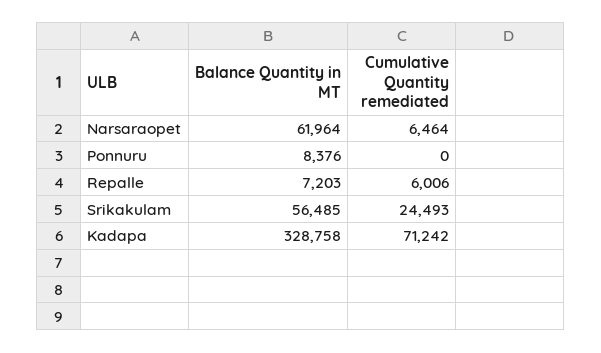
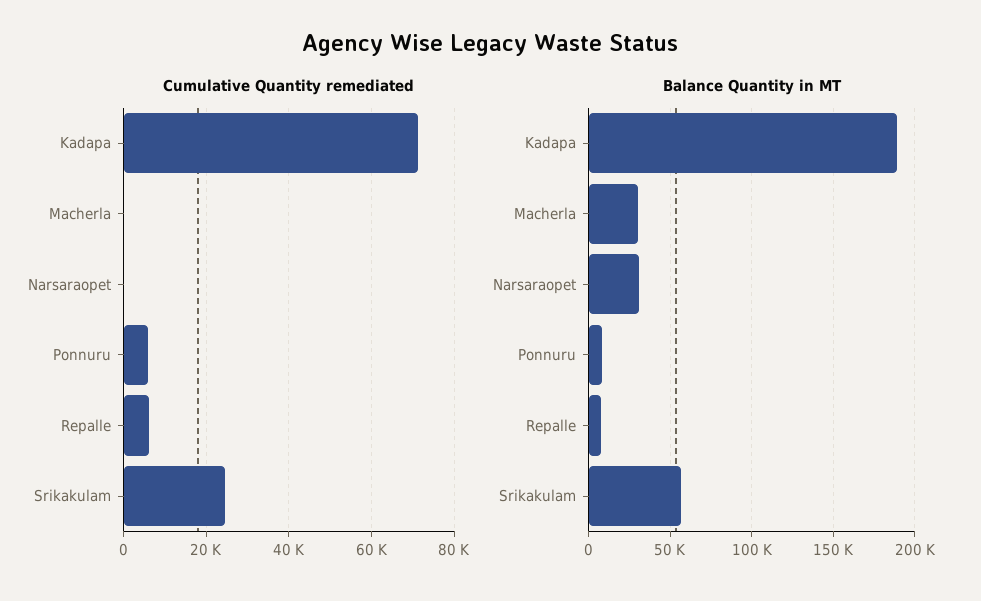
  {
    "Balance Quantity in MT": {
-     "Narsaraopet": 61964,
+     "Narsaraopet": 30000,
      "Ponnuru": 8376,
      "Repalle": 7203,
      "Srikakulam": 56485,
-     "Kadapa": 328758
+     "Kadapa": 190000,
+     "Macherla": 30000
    },
    "Cumulative Quantity remediated": {
-     "Narsaraopet": 6464,
+     "Narsaraopet": 0,
-     "Ponnuru": 0,
+     "Ponnuru": 6000,
      "Repalle": 6006,
      "Srikakulam": 24493,
-     "Kadapa": 71242
+     "Kadapa": 71242,
+     "Macherla": 0
    }
  }

